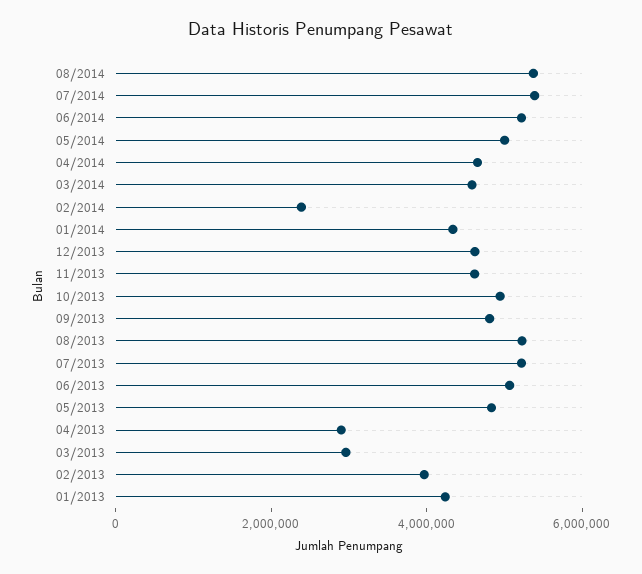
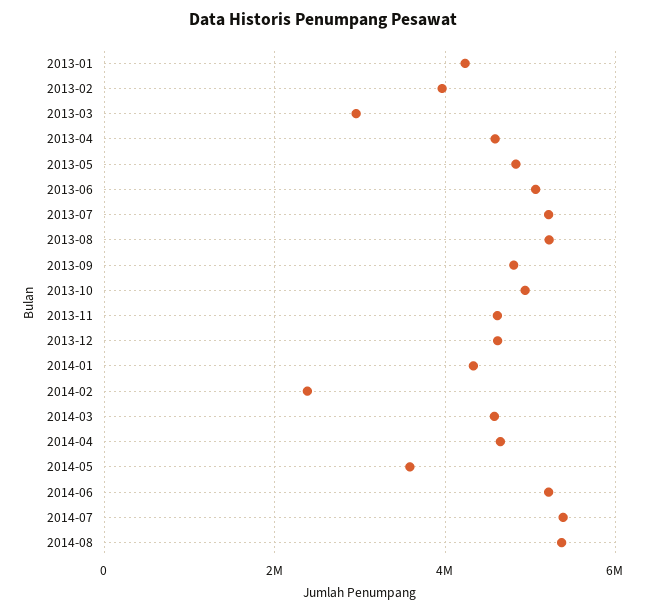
  {
    "08/2014": 5400000,
    "07/2014": 5400000,
    "06/2014": 5200000,
-   "05/2014": 5000000,
+   "05/2014": 3600000,
    "04/2014": 4600000,
    "03/2014": 4600000,
    "02/2014": 2400000,
    "01/2014": 4400000,
    "12/2013": 4600000,
    "11/2013": 4600000,
    "10/2013": 5000000,
    "09/2013": 4800000,
    "08/2013": 5200000,
    "07/2013": 5200000,
    "06/2013": 5000000,
    "05/2013": 4800000,
-   "04/2013": 3000000,
+   "04/2013": 4600000,
    "03/2013": 3000000,
    "02/2013": 4000000,
    "01/2013": 4200000
  }

